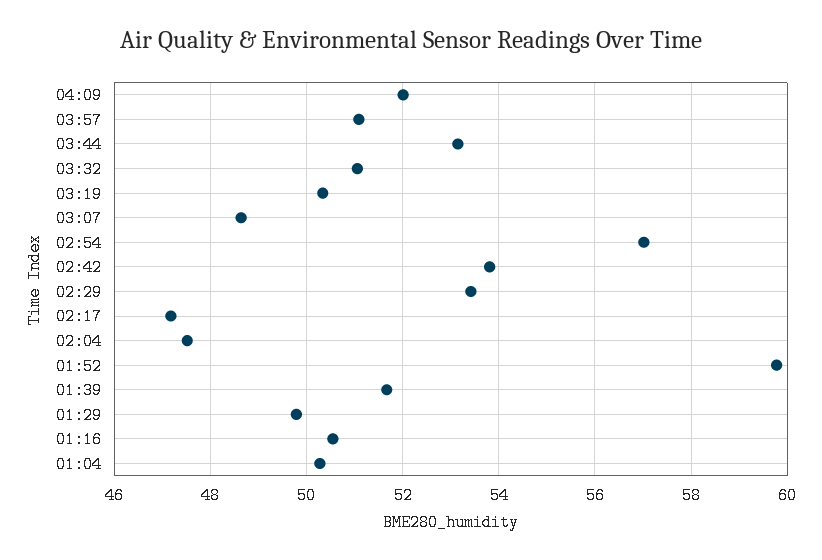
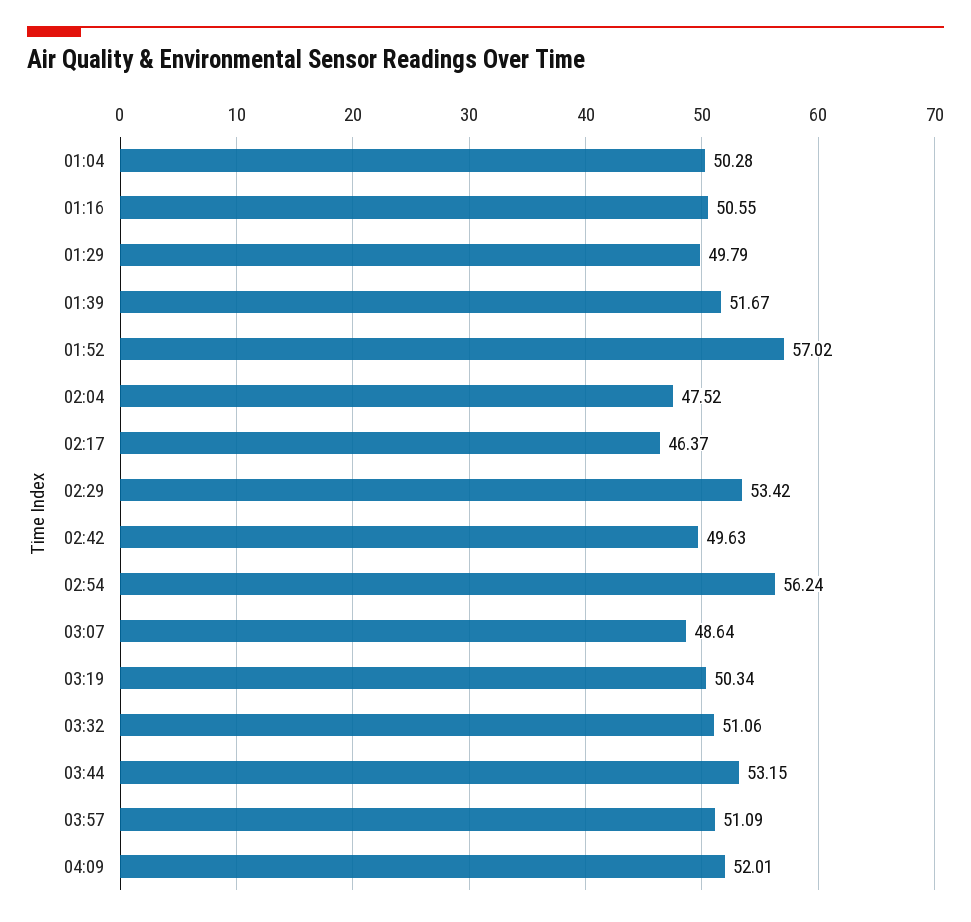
  {
    "04:09": 52.01,
    "03:57": 51.09,
    "03:44": 53.15,
    "03:32": 51.06,
    "03:19": 50.34,
    "03:07": 48.64,
-   "02:54": 57,
+   "02:54": 56.24,
-   "02:42": 53.8,
+   "02:42": 49.63,
    "02:29": 53.42,
-   "02:17": 47.2,
+   "02:17": 46.37,
    "02:04": 47.52,
-   "01:52": 59.8,
+   "01:52": 57.02,
    "01:39": 51.67,
    "01:29": 49.79,
    "01:16": 50.55,
    "01:04": 50.28
  }

